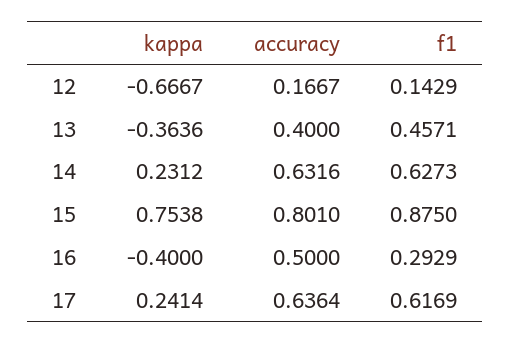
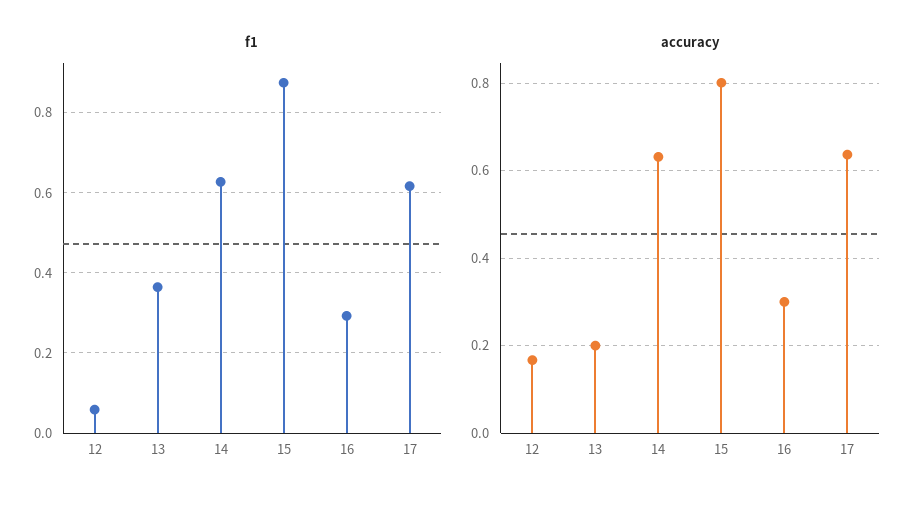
  {
-   "kappa": {
-     "12": -0.6667,
-     "13": -0.3636,
-     "14": 0.2312,
-     "15": 0.7538,
-     "16": -0.4,
-     "17": 0.2414
-   },
    "accuracy": {
      "12": 0.1667,
-     "13": 0.4,
+     "13": 0.2,
      "14": 0.6316,
      "15": 0.801,
-     "16": 0.5,
+     "16": 0.3,
      "17": 0.6364
    },
    "f1": {
-     "12": 0.1429,
+     "12": 0.06,
-     "13": 0.4571,
+     "13": 0.36,
      "14": 0.6273,
      "15": 0.875,
      "16": 0.2929,
      "17": 0.6169
    }
  }

